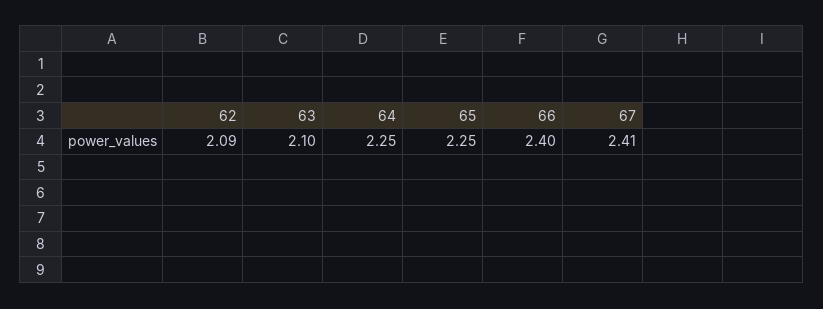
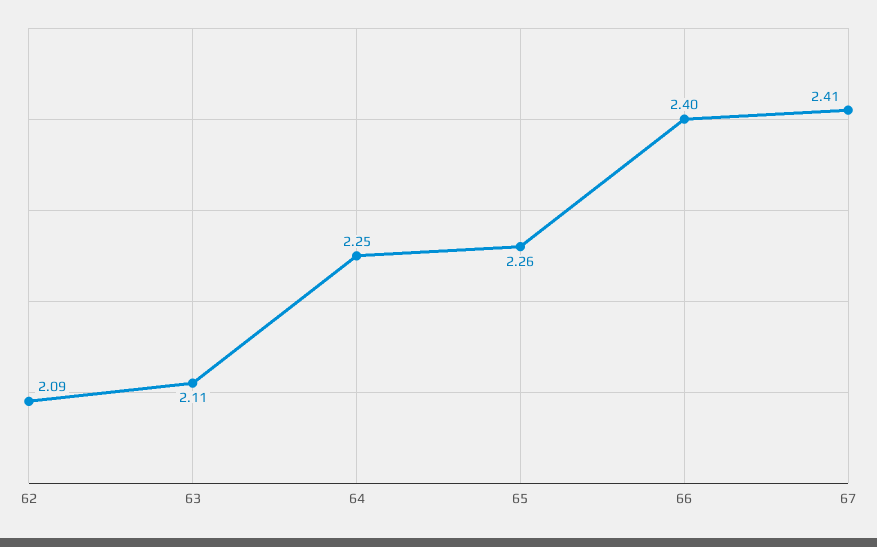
  {
    "62": 2.09,
-   "63": 2.1,
+   "63": 2.11,
    "64": 2.25,
-   "65": 2.25,
+   "65": 2.26,
    "66": 2.4,
    "67": 2.41
  }

